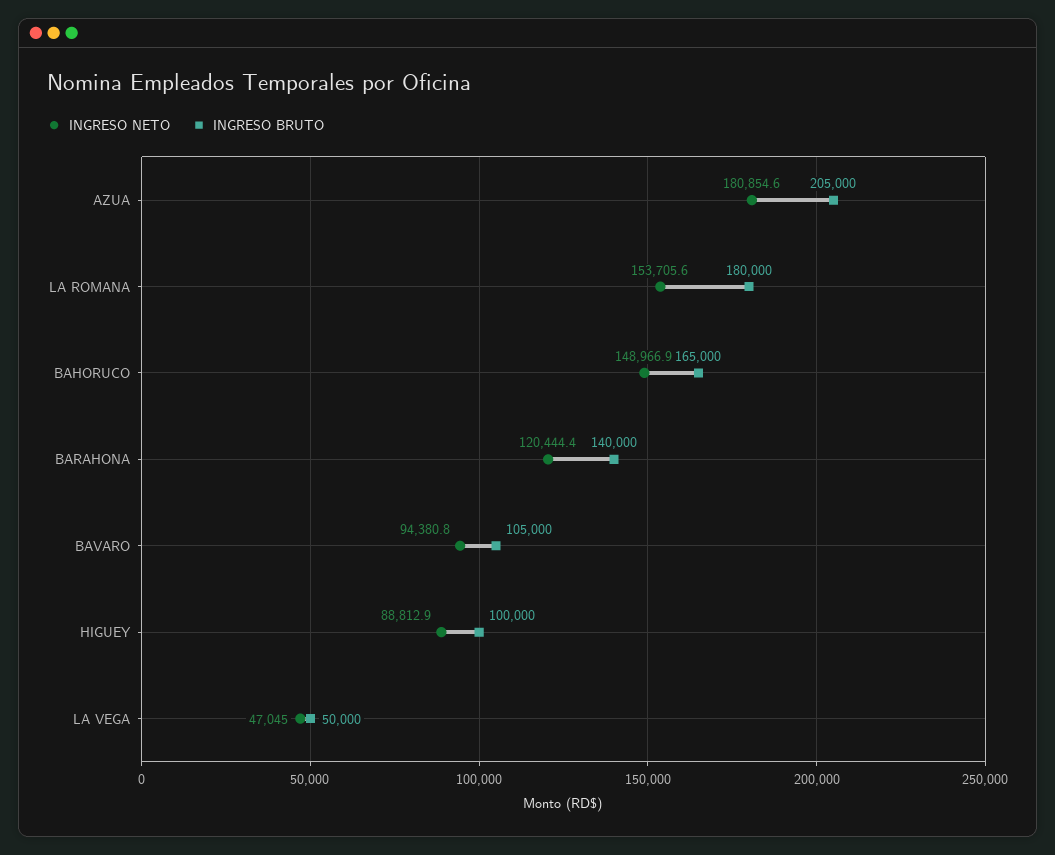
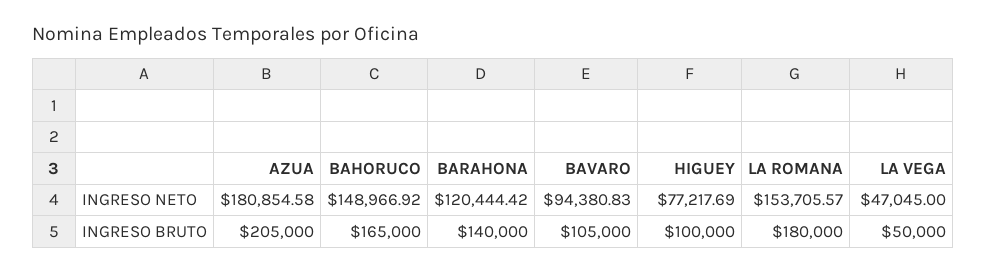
  {
    "INGRESO NETO": {
      "AZUA": 180854.58,
      "LA ROMANA": 153705.57,
      "BAHORUCO": 148966.92,
      "BARAHONA": 120444.42,
      "BAVARO": 94380.83,
-     "HIGUEY": 88812.9,
+     "HIGUEY": 77217.69,
      "LA VEGA": 47045
    },
    "INGRESO BRUTO": {
      "AZUA": 205000,
      "LA ROMANA": 180000,
      "BAHORUCO": 165000,
      "BARAHONA": 140000,
      "BAVARO": 105000,
      "HIGUEY": 100000,
      "LA VEGA": 50000
    }
  }

